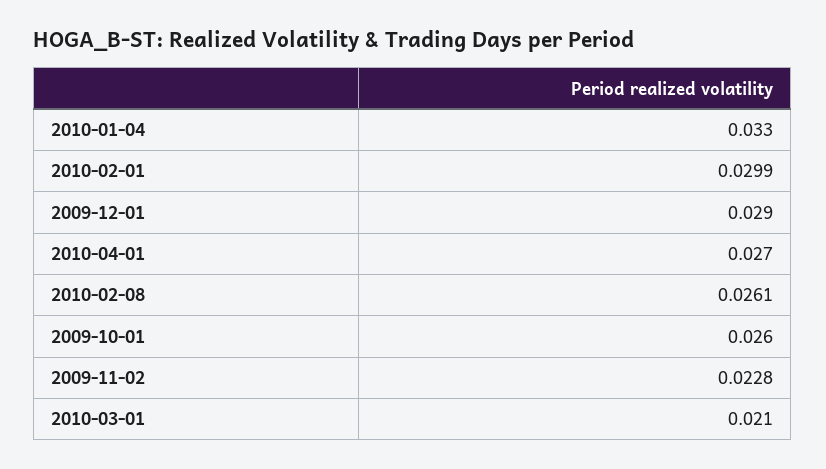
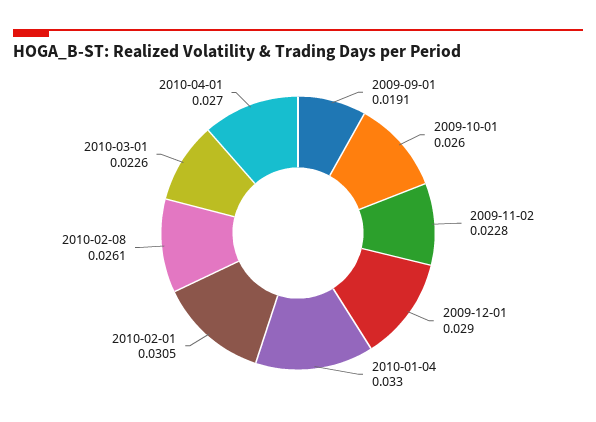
  {
    "2010-01-04": 0.033,
-   "2010-02-01": 0.0299,
+   "2010-02-01": 0.0305,
    "2009-12-01": 0.029,
    "2010-04-01": 0.027,
    "2010-02-08": 0.0261,
    "2009-10-01": 0.026,
    "2009-11-02": 0.0228,
-   "2010-03-01": 0.021
+   "2010-03-01": 0.0226,
+   "2009-09-01": 0.0191
  }

